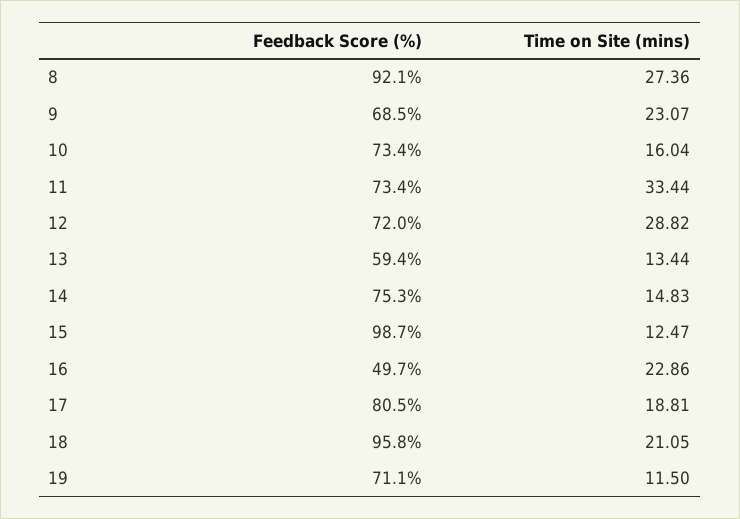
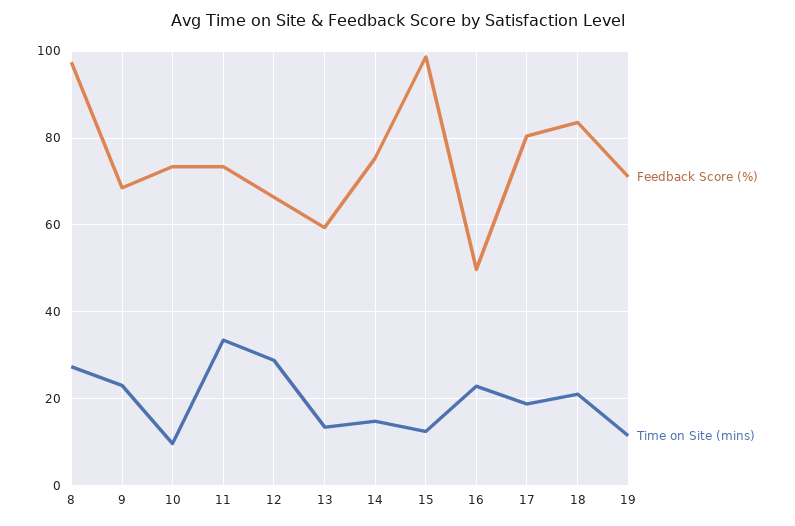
  {
    "Feedback Score (%)": {
-     "8": 92.1,
+     "8": 98,
      "9": 68.5,
      "10": 73.4,
      "11": 73.4,
-     "12": 72,
+     "12": 66,
      "13": 59.4,
      "14": 75.3,
      "15": 98.7,
      "16": 49.7,
      "17": 80.5,
-     "18": 95.8,
+     "18": 84,
      "19": 71.1
    },
    "Time on Site (mins)": {
      "8": 27.36,
      "9": 23.07,
-     "10": 16.04,
+     "10": 10,
      "11": 33.44,
      "12": 28.82,
      "13": 13.44,
      "14": 14.83,
      "15": 12.47,
      "16": 22.86,
      "17": 18.81,
      "18": 21.05,
      "19": 11.5
    }
  }

